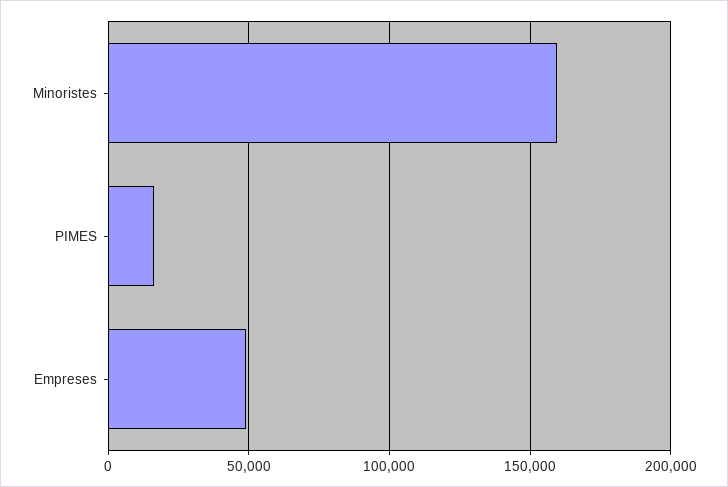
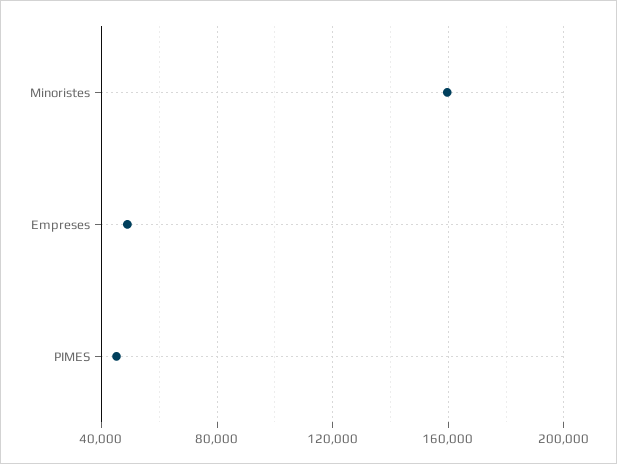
  {
    "Minoristes": 160000,
-   "PIMES": 15000,
+   "PIMES": 45000,
    "Empreses": 50000
  }

